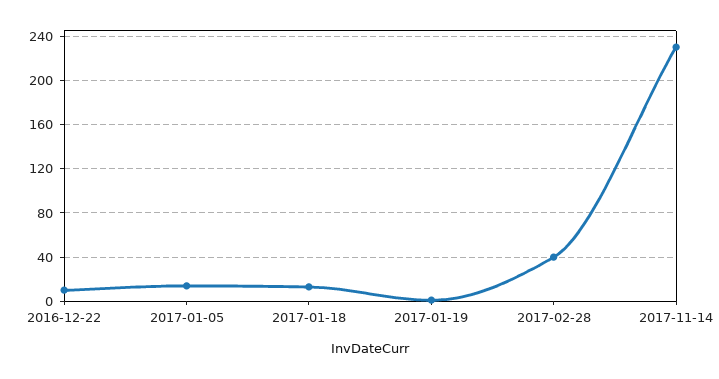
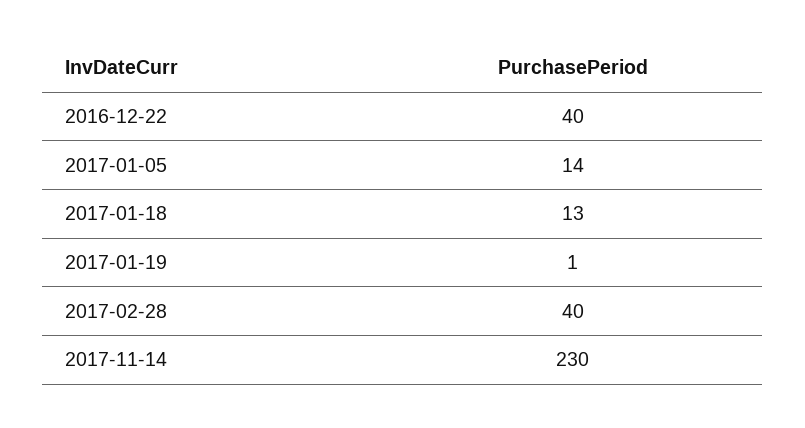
  {
-   "2016-12-22": 10,
+   "2016-12-22": 40,
    "2017-01-05": 14,
    "2017-01-18": 13,
    "2017-01-19": 1,
    "2017-02-28": 40,
    "2017-11-14": 230
  }

